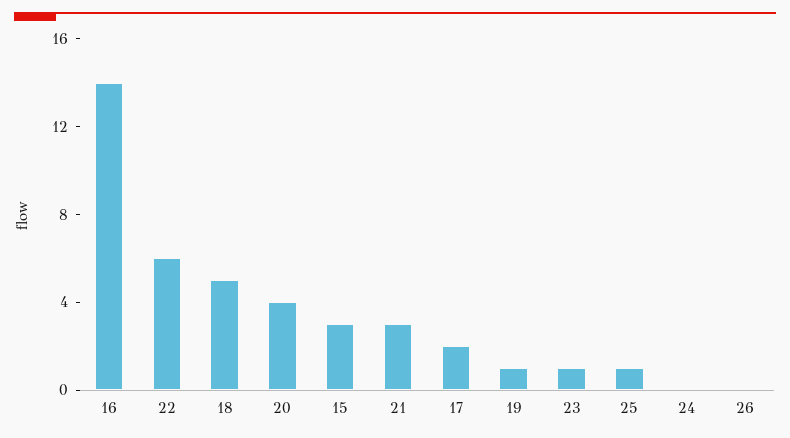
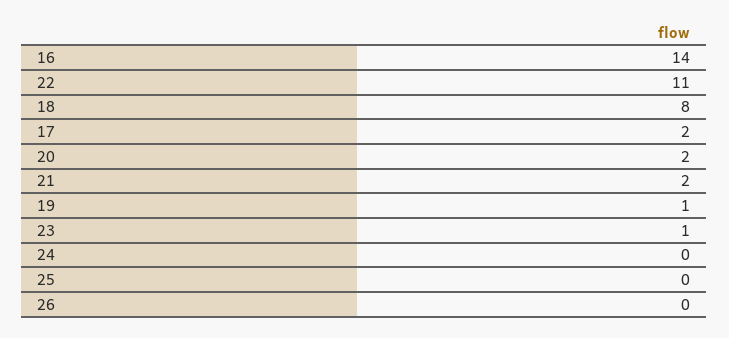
  {
    "16": 14,
-   "22": 6,
+   "22": 11,
-   "18": 5,
+   "18": 8,
-   "20": 4,
+   "20": 2,
-   "15": 3,
-   "21": 3,
+   "21": 2,
    "17": 2,
    "19": 1,
    "23": 1,
-   "25": 1,
+   "25": 0,
    "24": 0,
    "26": 0
  }

